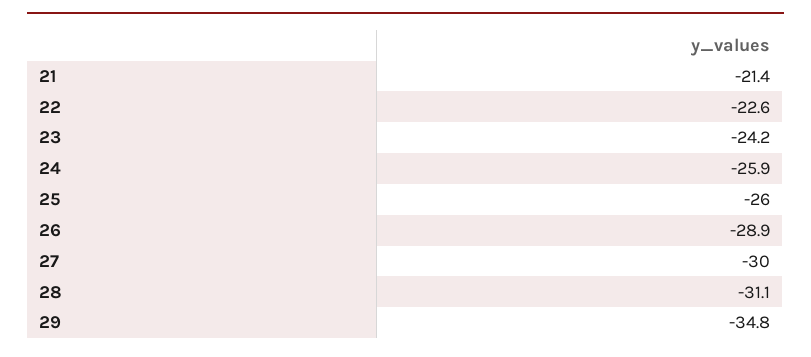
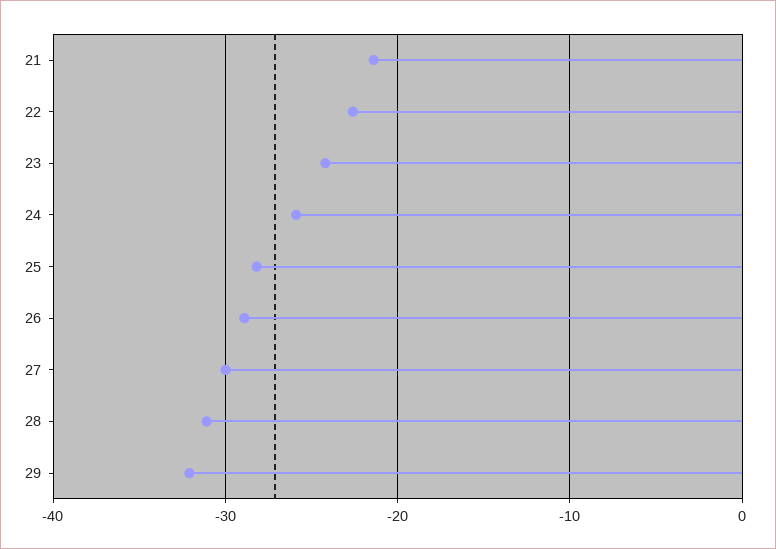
  {
    "21": -21.4,
    "22": -22.6,
    "23": -24.2,
    "24": -25.9,
-   "25": -26,
+   "25": -28,
    "26": -28.9,
    "27": -30,
    "28": -31.1,
-   "29": -34.8
+   "29": -32
  }

